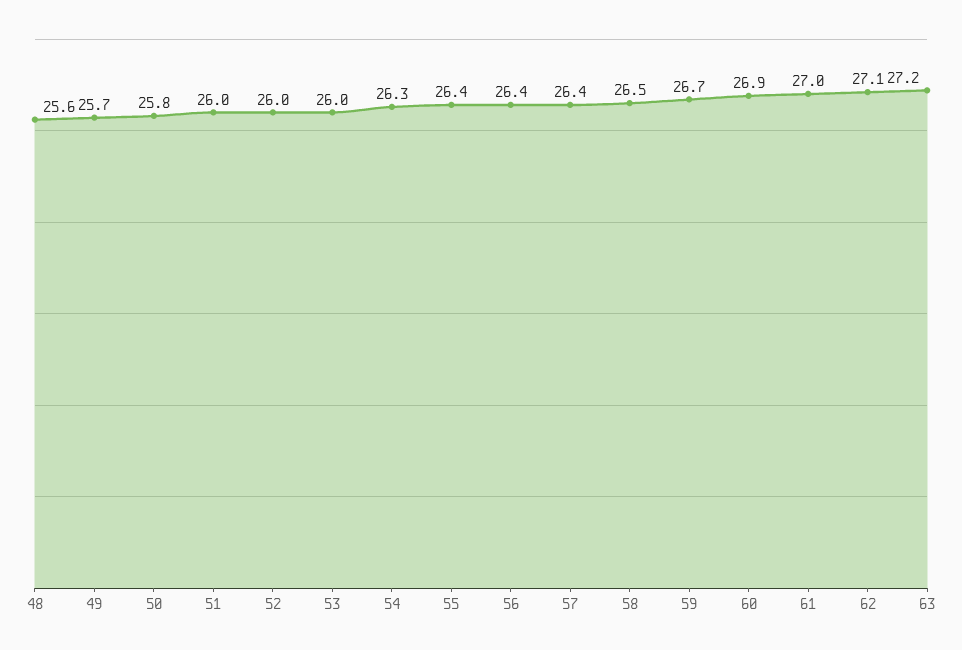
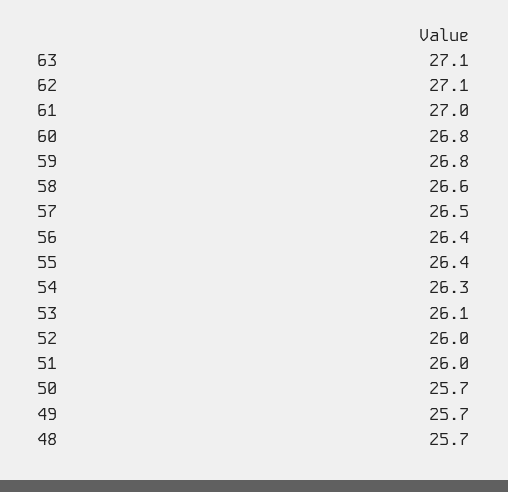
  {
-   "48": 25.6,
+   "48": 25.7,
    "49": 25.7,
-   "50": 25.8,
+   "50": 25.7,
    "51": 26,
    "52": 26,
-   "53": 26,
+   "53": 26.1,
    "54": 26.3,
    "55": 26.4,
    "56": 26.4,
-   "57": 26.4,
+   "57": 26.5,
-   "58": 26.5,
+   "58": 26.6,
-   "59": 26.7,
+   "59": 26.8,
-   "60": 26.9,
+   "60": 26.8,
    "61": 27,
    "62": 27.1,
-   "63": 27.2
+   "63": 27.1
  }

